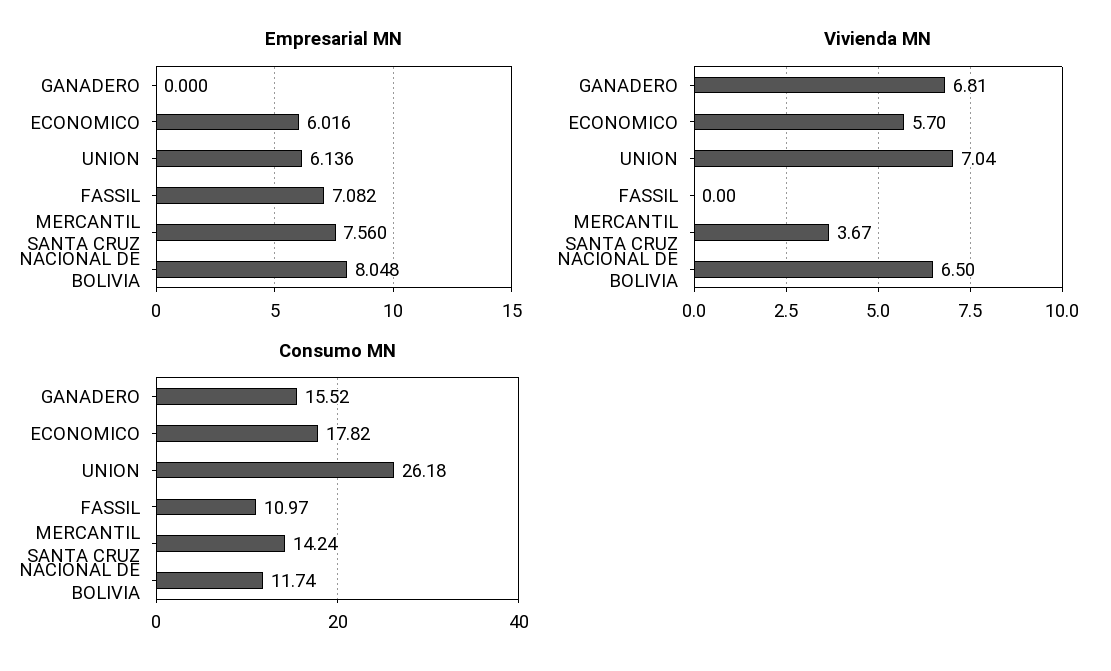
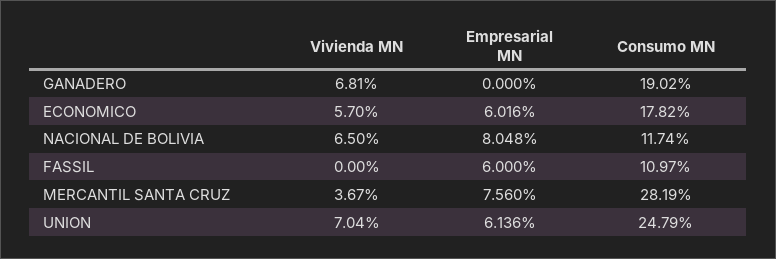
  {
    "Empresarial MN": {
      "GANADERO": 0,
      "ECONOMICO": 6.016,
      "UNION": 6.136,
-     "FASSIL": 7.082,
+     "FASSIL": 6,
      "MERCANTIL SANTA CRUZ": 7.56,
      "NACIONAL DE BOLIVIA": 8.048
    },
    "Vivienda MN": {
      "GANADERO": 6.81,
      "ECONOMICO": 5.7,
      "UNION": 7.04,
      "FASSIL": 0,
      "MERCANTIL SANTA CRUZ": 3.67,
      "NACIONAL DE BOLIVIA": 6.5
    },
    "Consumo MN": {
-     "GANADERO": 15.52,
+     "GANADERO": 19.02,
      "ECONOMICO": 17.82,
-     "UNION": 26.18,
+     "UNION": 24.79,
      "FASSIL": 10.97,
-     "MERCANTIL SANTA CRUZ": 14.24,
+     "MERCANTIL SANTA CRUZ": 28.19,
      "NACIONAL DE BOLIVIA": 11.74
    }
  }

